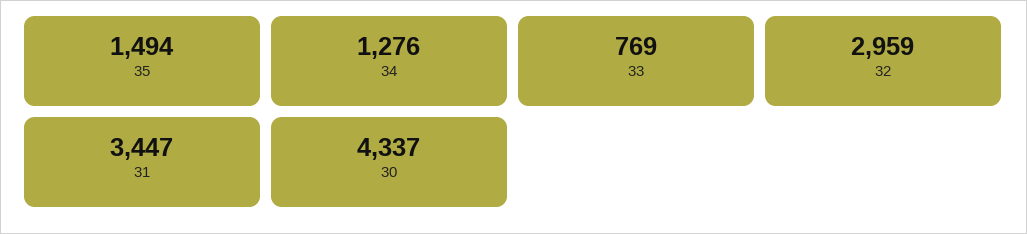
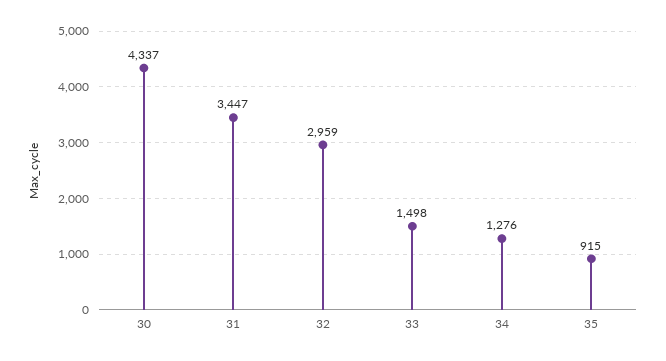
  {
-   "35": 1494,
+   "35": 915,
    "34": 1276,
-   "33": 769,
+   "33": 1498,
    "32": 2959,
    "31": 3447,
    "30": 4337
  }

